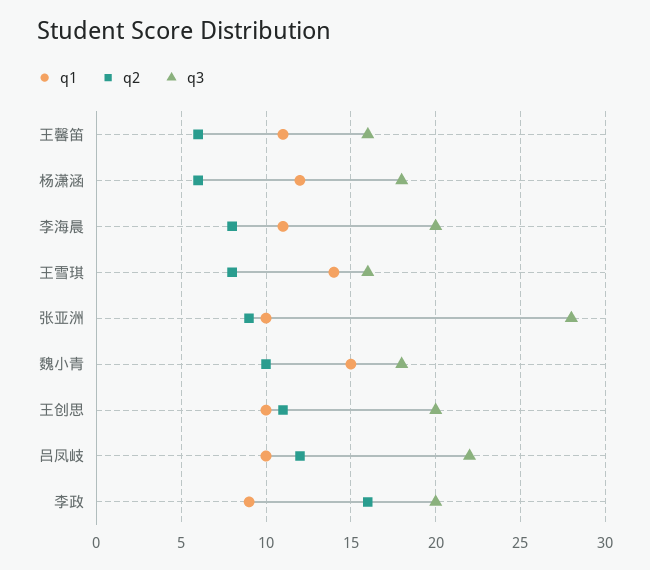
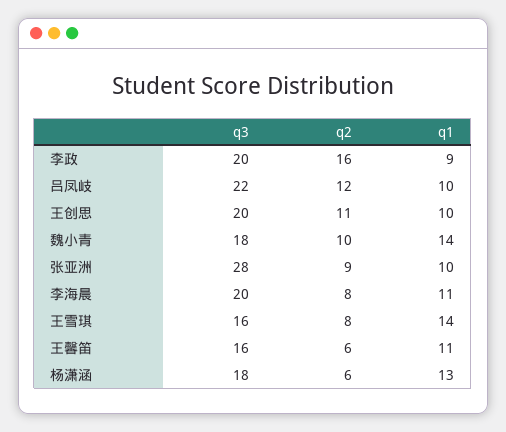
  {
    "q1": {
      "王馨笛": 11,
-     "杨潇涵": 12,
+     "杨潇涵": 13,
      "李海晨": 11,
      "王雪琪": 14,
      "张亚洲": 10,
-     "魏小青": 15,
+     "魏小青": 14,
      "王创思": 10,
      "吕凤岐": 10,
      "李政": 9
    },
    "q2": {
      "王馨笛": 6,
      "杨潇涵": 6,
      "李海晨": 8,
      "王雪琪": 8,
      "张亚洲": 9,
      "魏小青": 10,
      "王创思": 11,
      "吕凤岐": 12,
      "李政": 16
    },
    "q3": {
      "王馨笛": 16,
      "杨潇涵": 18,
      "李海晨": 20,
      "王雪琪": 16,
      "张亚洲": 28,
      "魏小青": 18,
      "王创思": 20,
      "吕凤岐": 22,
      "李政": 20
    }
  }

